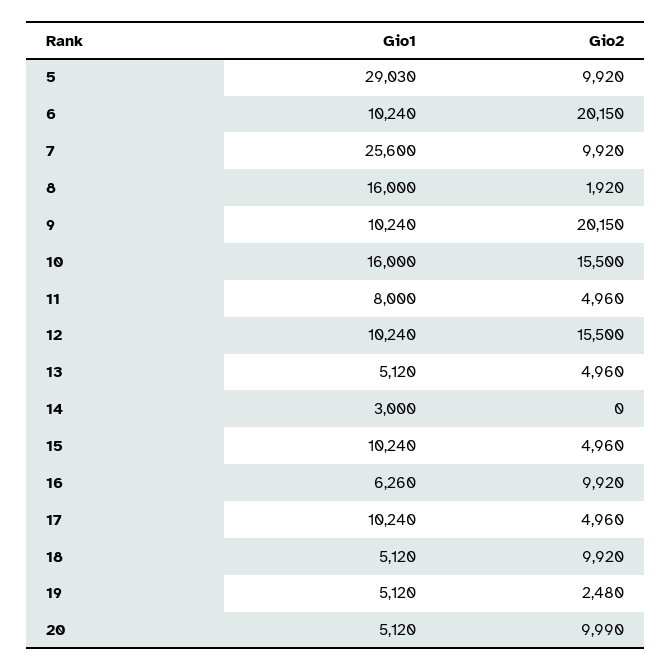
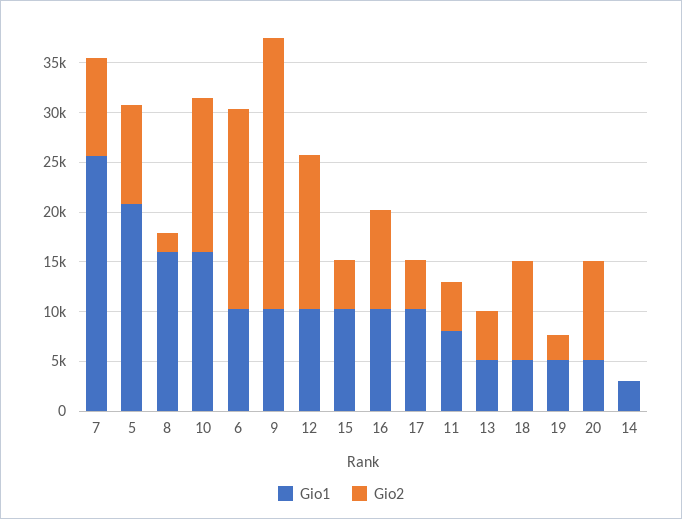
  {
    "Gio1": {
-     "5": 29030,
+     "5": 21000,
      "6": 10240,
      "7": 25600,
      "8": 16000,
      "9": 10240,
      "10": 16000,
      "11": 8000,
      "12": 10240,
      "13": 5120,
      "14": 3000,
      "15": 10240,
-     "16": 6260,
+     "16": 10000,
      "17": 10240,
      "18": 5120,
      "19": 5120,
      "20": 5120
    },
    "Gio2": {
      "5": 9920,
      "6": 20150,
      "7": 9920,
      "8": 1920,
-     "9": 20150,
+     "9": 27000,
      "10": 15500,
      "11": 4960,
      "12": 15500,
      "13": 4960,
      "14": 0,
      "15": 4960,
      "16": 9920,
      "17": 4960,
      "18": 9920,
      "19": 2480,
      "20": 9990
    }
  }

